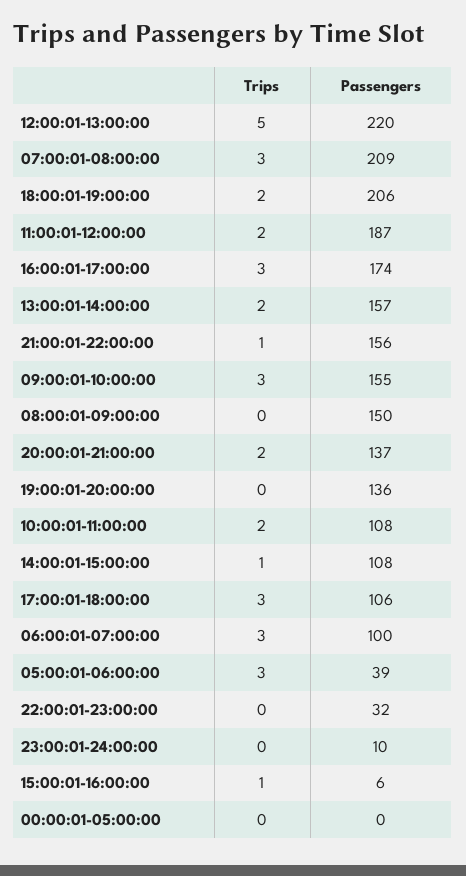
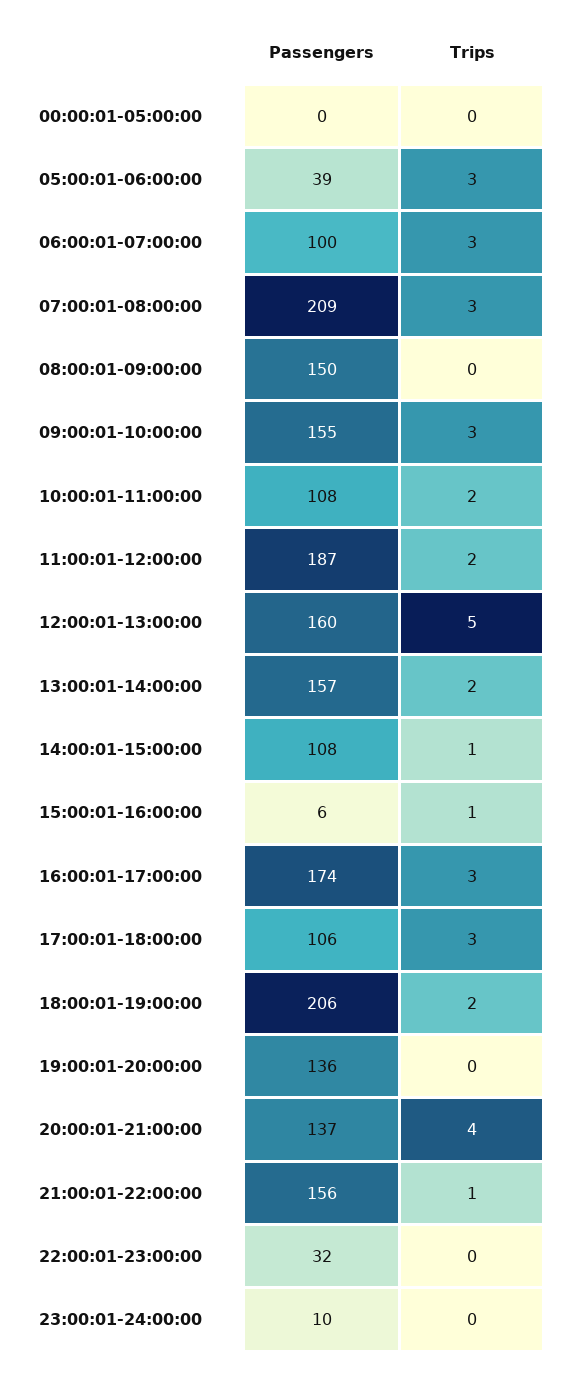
  {
    "Trips": {
      "12:00:01-13:00:00": 5,
      "07:00:01-08:00:00": 3,
      "18:00:01-19:00:00": 2,
      "11:00:01-12:00:00": 2,
      "16:00:01-17:00:00": 3,
      "13:00:01-14:00:00": 2,
      "21:00:01-22:00:00": 1,
      "09:00:01-10:00:00": 3,
      "08:00:01-09:00:00": 0,
-     "20:00:01-21:00:00": 2,
+     "20:00:01-21:00:00": 4,
      "19:00:01-20:00:00": 0,
      "10:00:01-11:00:00": 2,
      "14:00:01-15:00:00": 1,
      "17:00:01-18:00:00": 3,
      "06:00:01-07:00:00": 3,
      "05:00:01-06:00:00": 3,
      "22:00:01-23:00:00": 0,
      "23:00:01-24:00:00": 0,
      "15:00:01-16:00:00": 1,
      "00:00:01-05:00:00": 0
    },
    "Passengers": {
-     "12:00:01-13:00:00": 220,
+     "12:00:01-13:00:00": 160,
      "07:00:01-08:00:00": 209,
      "18:00:01-19:00:00": 206,
      "11:00:01-12:00:00": 187,
      "16:00:01-17:00:00": 174,
      "13:00:01-14:00:00": 157,
      "21:00:01-22:00:00": 156,
      "09:00:01-10:00:00": 155,
      "08:00:01-09:00:00": 150,
      "20:00:01-21:00:00": 137,
      "19:00:01-20:00:00": 136,
      "10:00:01-11:00:00": 108,
      "14:00:01-15:00:00": 108,
      "17:00:01-18:00:00": 106,
      "06:00:01-07:00:00": 100,
      "05:00:01-06:00:00": 39,
      "22:00:01-23:00:00": 32,
      "23:00:01-24:00:00": 10,
      "15:00:01-16:00:00": 6,
      "00:00:01-05:00:00": 0
    }
  }

